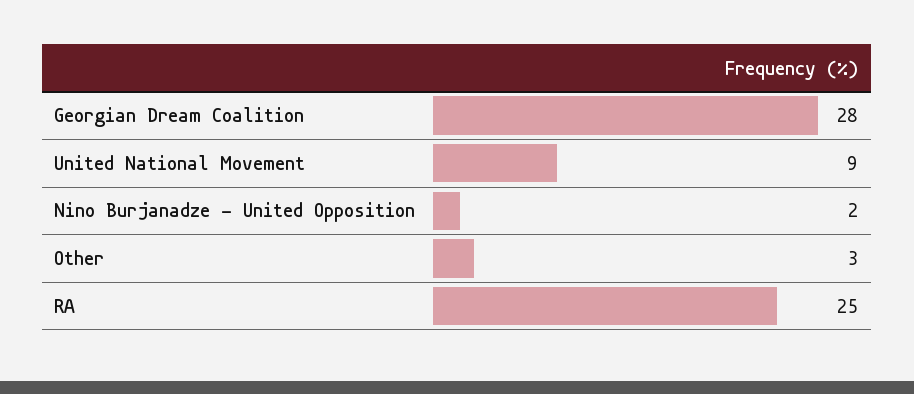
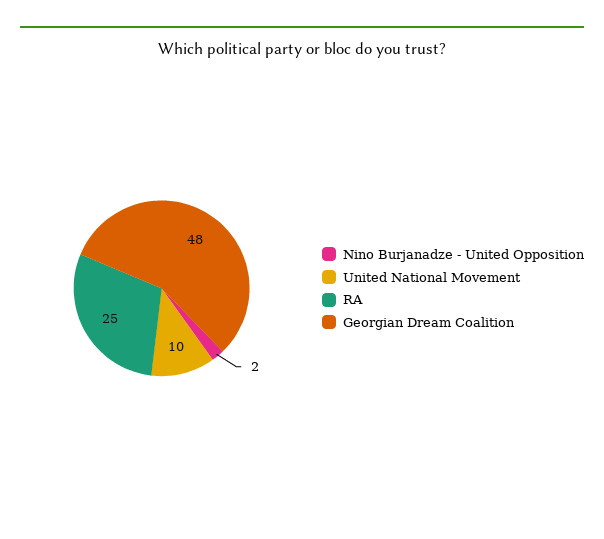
  {
-   "Georgian Dream Coalition": 28,
+   "Georgian Dream Coalition": 48,
-   "United National Movement": 9,
+   "United National Movement": 10,
    "Nino Burjanadze - United Opposition": 2,
-   "Other": 3,
    "RA": 25
  }

